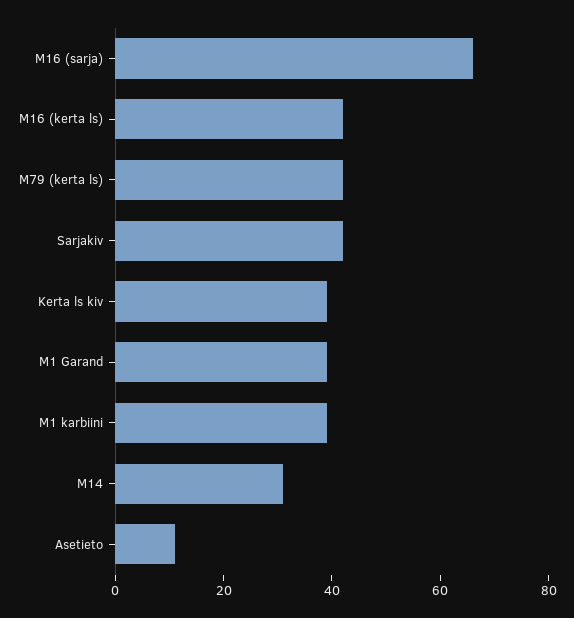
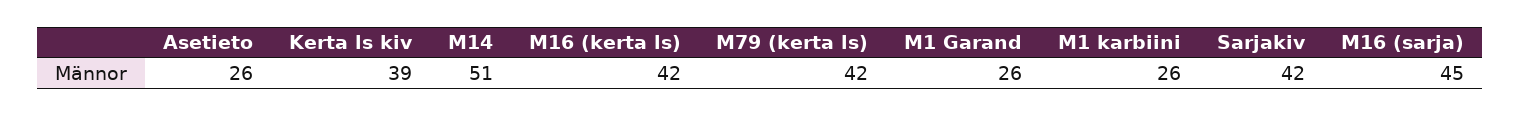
  {
-   "M16 (sarja)": 65,
+   "M16 (sarja)": 45,
    "M16 (kerta ls)": 42,
    "M79 (kerta ls)": 42,
    "Sarjakiv": 42,
    "Kerta ls kiv": 39,
-   "M1 Garand": 40,
+   "M1 Garand": 26,
-   "M1 karbiini": 40,
+   "M1 karbiini": 26,
-   "M14": 30,
+   "M14": 51,
-   "Asetieto": 10
+   "Asetieto": 26
  }

